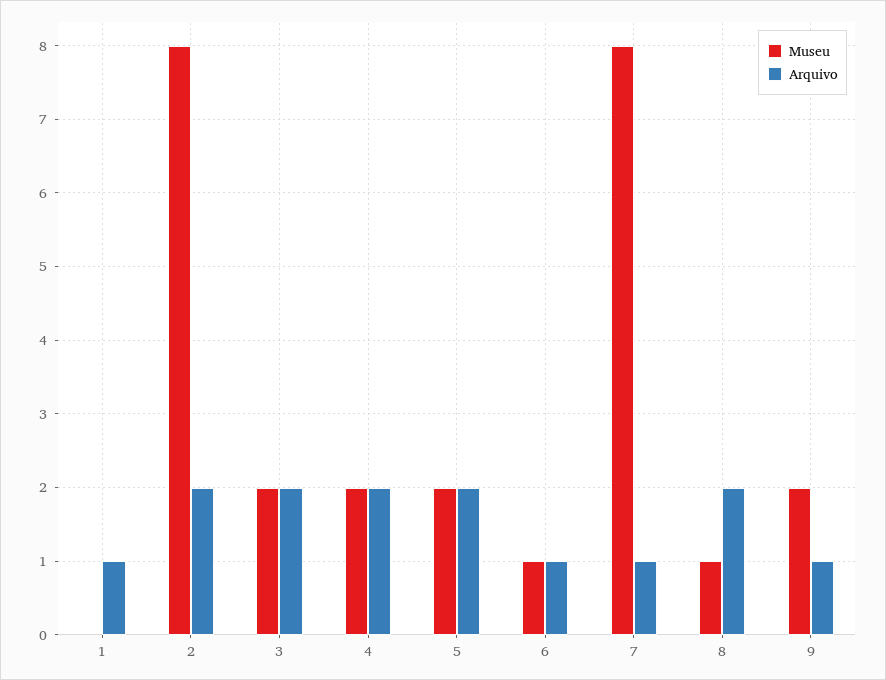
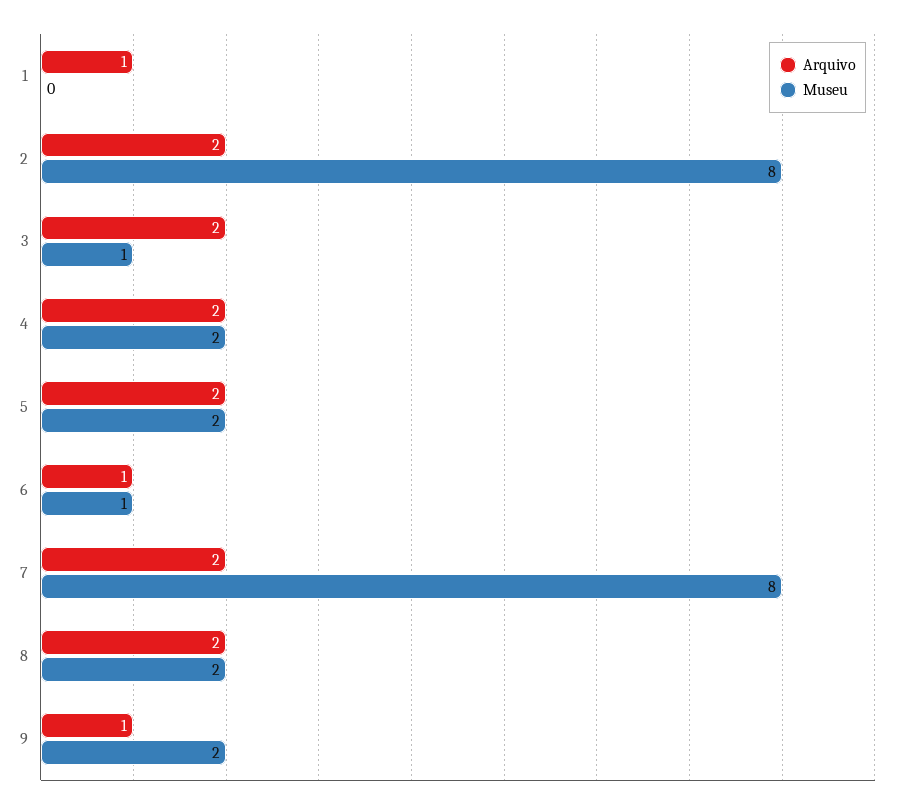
  {
    "Museu": {
      "1": 0,
      "2": 8,
-     "3": 2,
+     "3": 1,
      "4": 2,
      "5": 2,
      "6": 1,
      "7": 8,
-     "8": 1,
+     "8": 2,
      "9": 2
    },
    "Arquivo": {
      "1": 1,
      "2": 2,
      "3": 2,
      "4": 2,
      "5": 2,
      "6": 1,
-     "7": 1,
+     "7": 2,
      "8": 2,
      "9": 1
    }
  }

